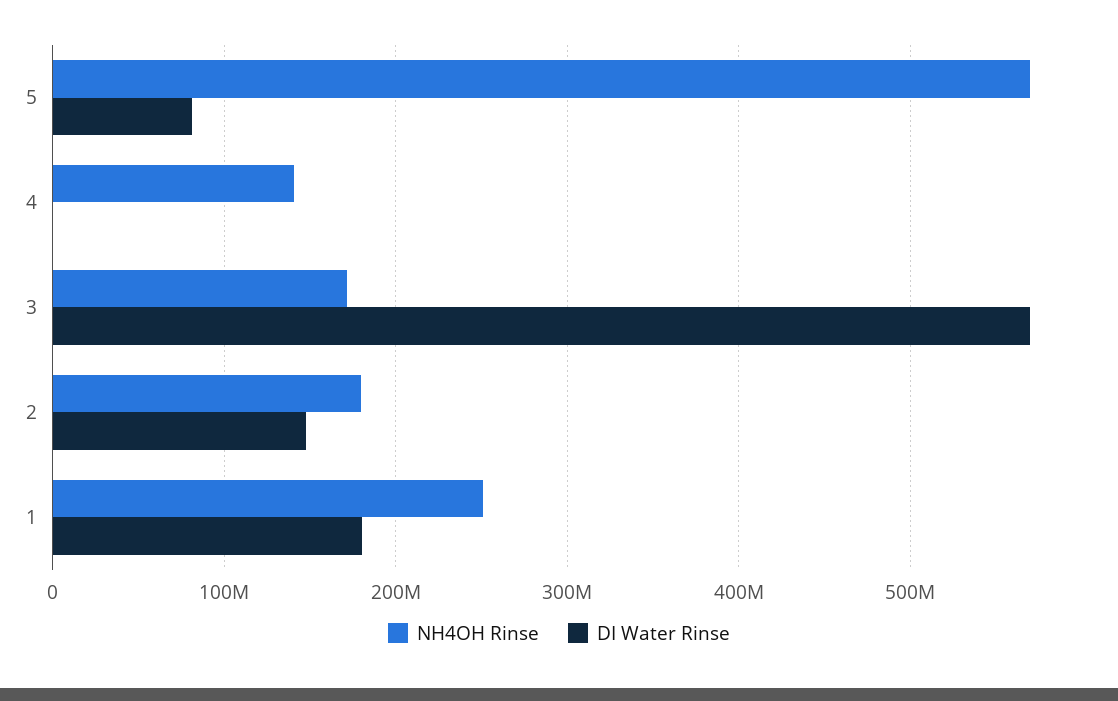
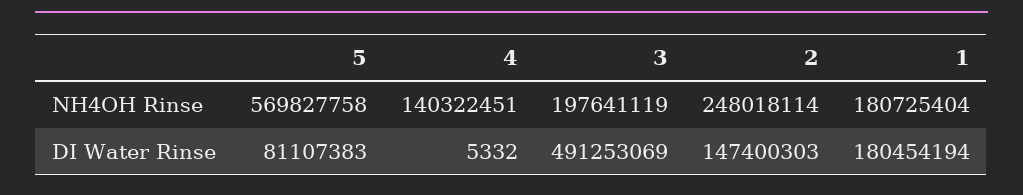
  {
    "NH4OH Rinse": {
      "5": 569827758,
      "4": 140322451,
-     "3": 170000000,
+     "3": 197641119,
-     "2": 180000000,
+     "2": 248018114,
-     "1": 250000000
+     "1": 180725404
    },
    "DI Water Rinse": {
      "5": 81107383,
      "4": 5332,
-     "3": 570000000,
+     "3": 491253069,
      "2": 147400303,
      "1": 180454194
    }
  }

